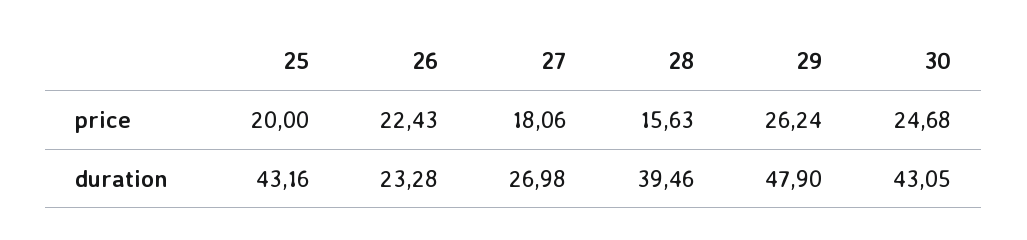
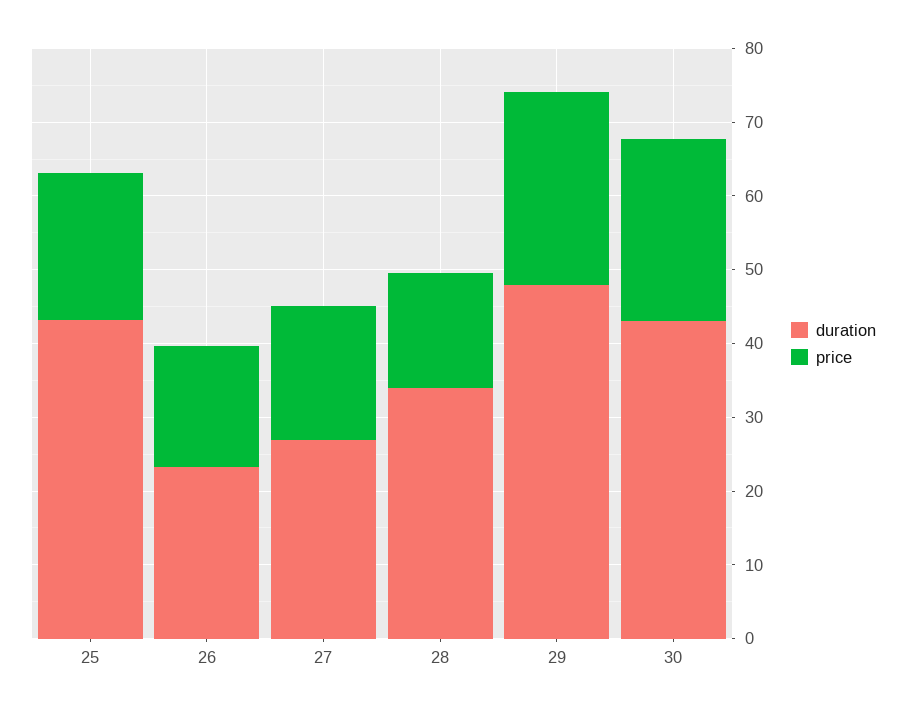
  {
    "price": {
      "25": 20,
-     "26": 22.43,
+     "26": 16,
      "27": 18.06,
      "28": 15.63,
      "29": 26.24,
      "30": 24.68
    },
    "duration": {
      "25": 43.16,
      "26": 23.28,
      "27": 26.98,
-     "28": 39.46,
+     "28": 34,
      "29": 47.9,
      "30": 43.05
    }
  }

